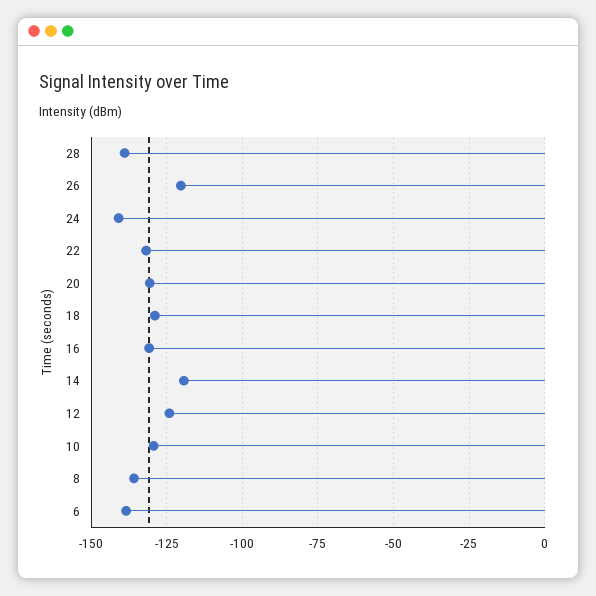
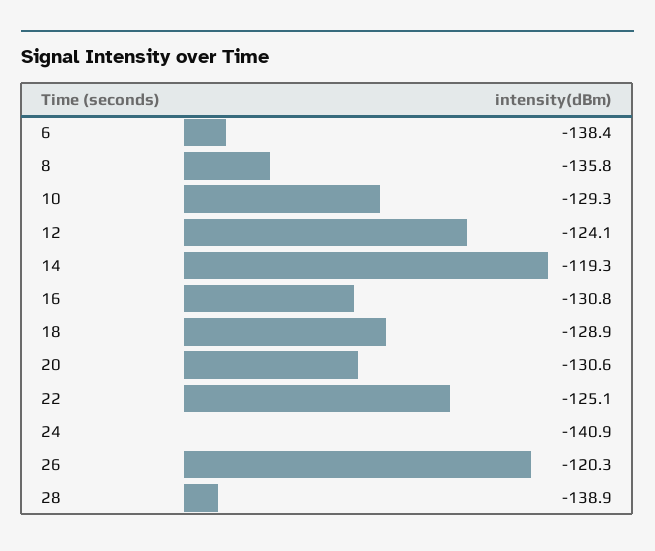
  {
    "28": -138.9,
    "26": -120.3,
    "24": -140.9,
-   "22": -132.5,
+   "22": -125.1,
    "20": -130.6,
    "18": -128.9,
    "16": -130.8,
    "14": -119.3,
    "12": -124.1,
    "10": -129.3,
    "8": -135.8,
    "6": -138.4
  }

